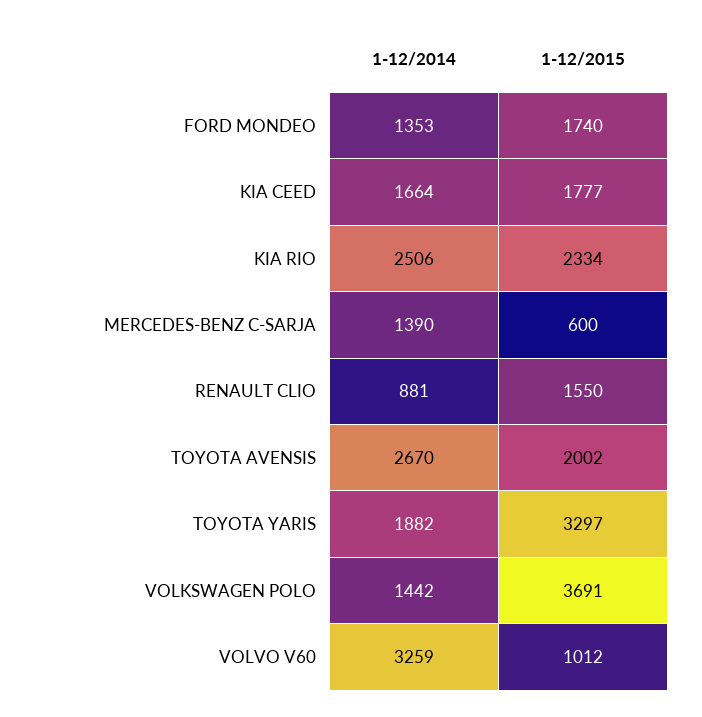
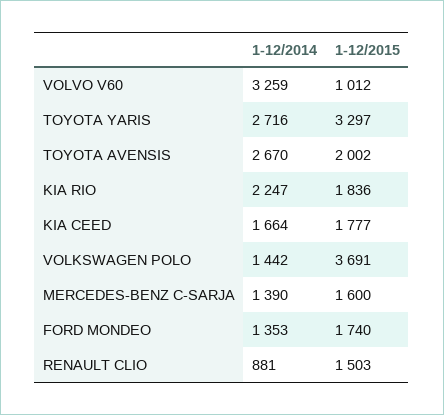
  {
    "1-12/2014": {
      "FORD MONDEO": 1353,
      "KIA CEED": 1664,
-     "KIA RIO": 2506,
+     "KIA RIO": 2247,
      "MERCEDES-BENZ C-SARJA": 1390,
      "RENAULT CLIO": 881,
      "TOYOTA AVENSIS": 2670,
-     "TOYOTA YARIS": 1882,
+     "TOYOTA YARIS": 2716,
      "VOLKSWAGEN POLO": 1442,
      "VOLVO V60": 3259
    },
    "1-12/2015": {
      "FORD MONDEO": 1740,
      "KIA CEED": 1777,
-     "KIA RIO": 2334,
+     "KIA RIO": 1836,
-     "MERCEDES-BENZ C-SARJA": 600,
+     "MERCEDES-BENZ C-SARJA": 1600,
-     "RENAULT CLIO": 1550,
+     "RENAULT CLIO": 1503,
      "TOYOTA AVENSIS": 2002,
      "TOYOTA YARIS": 3297,
      "VOLKSWAGEN POLO": 3691,
      "VOLVO V60": 1012
    }
  }

